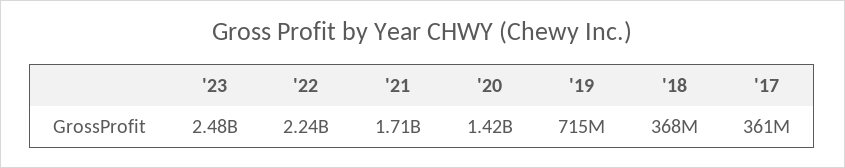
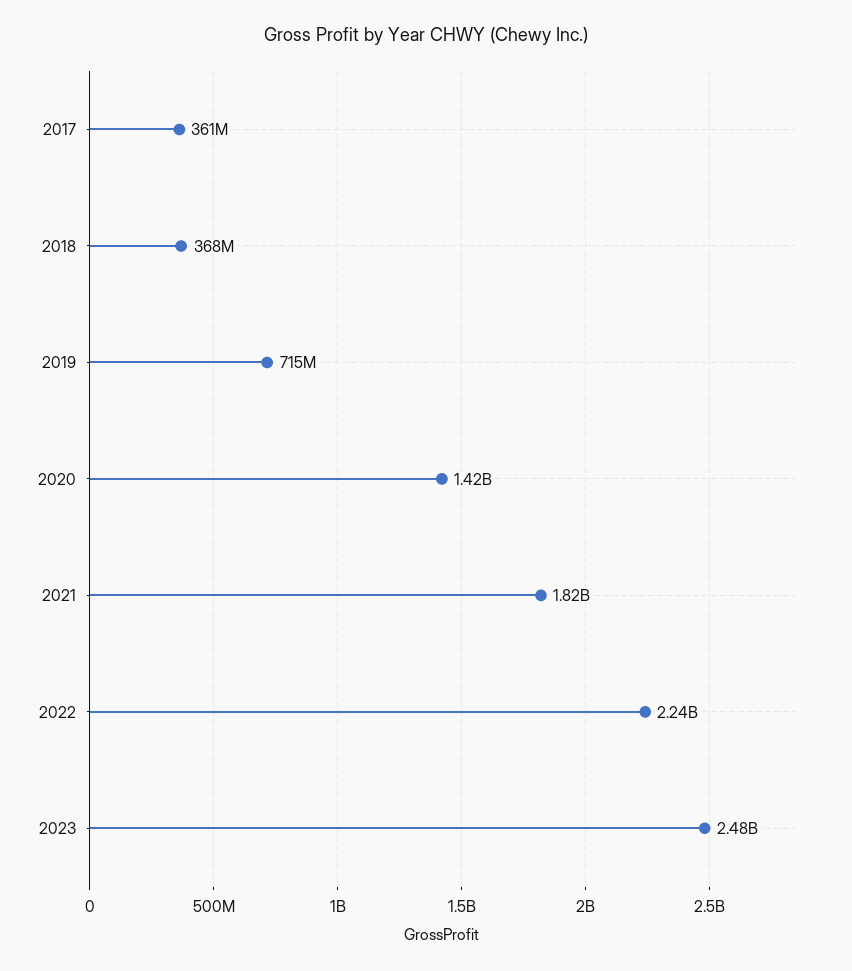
  {
    "'23": 2480000000,
    "'22": 2240000000,
-   "'21": 1710000000,
+   "'21": 1820000000,
    "'20": 1420000000,
    "'19": 715000000,
    "'18": 368000000,
    "'17": 361000000
  }

